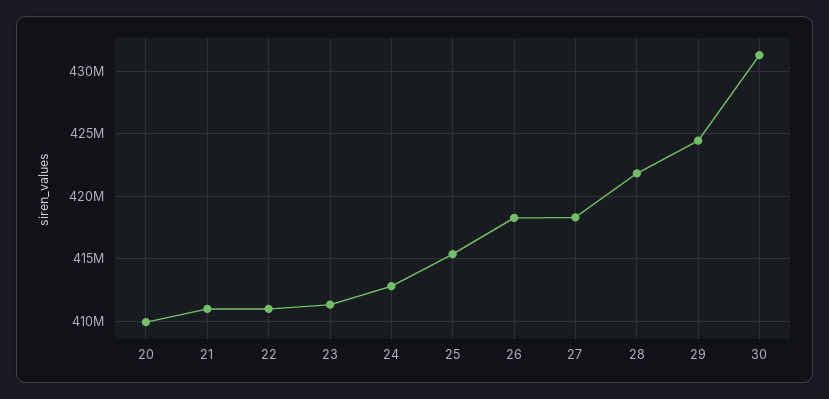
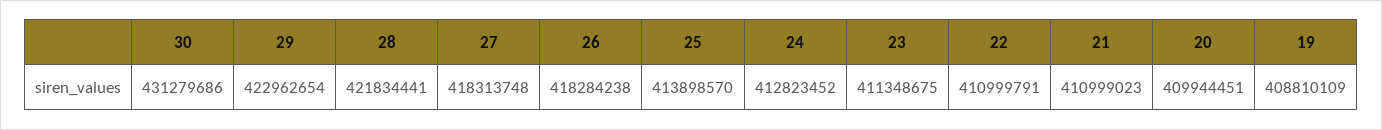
  {
    "20": 409944451,
    "21": 410999023,
    "22": 410999791,
    "23": 411348675,
    "24": 412823452,
-   "25": 415500000,
+   "25": 413898570,
    "26": 418284238,
    "27": 418313748,
    "28": 421834441,
-   "29": 424500000,
+   "29": 422962654,
-   "30": 431279686
+   "30": 431279686,
+   "19": 408810109
  }

